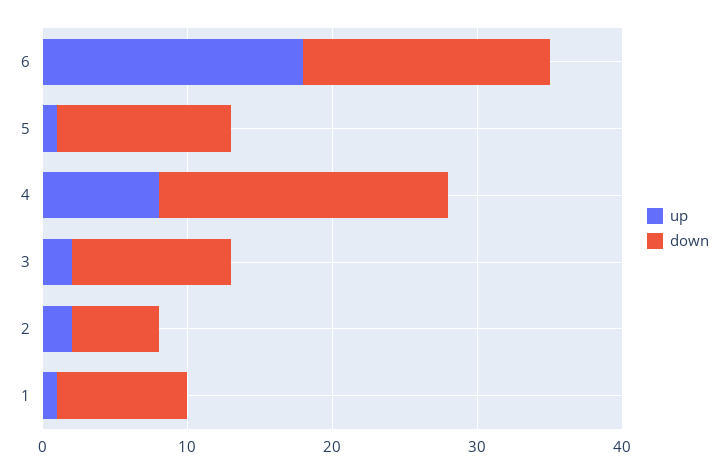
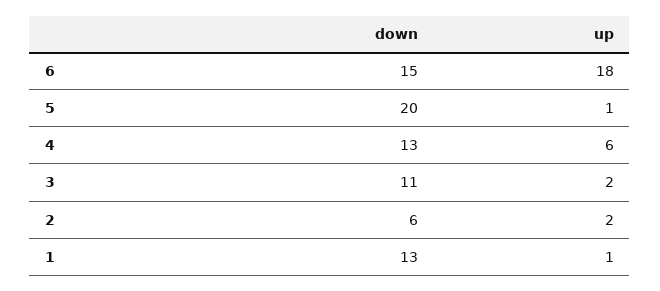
  {
    "up": {
      "6": 18,
      "5": 1,
-     "4": 8,
+     "4": 6,
      "3": 2,
      "2": 2,
      "1": 1
    },
    "down": {
-     "6": 17,
+     "6": 15,
-     "5": 12,
+     "5": 20,
-     "4": 20,
+     "4": 13,
      "3": 11,
      "2": 6,
-     "1": 9
+     "1": 13
    }
  }

